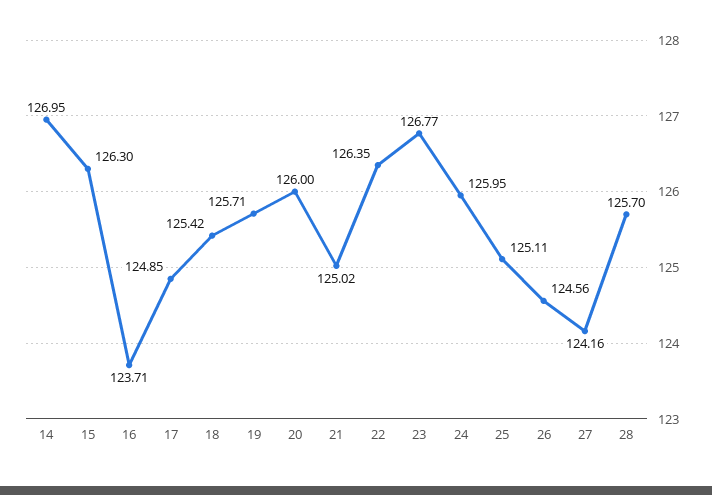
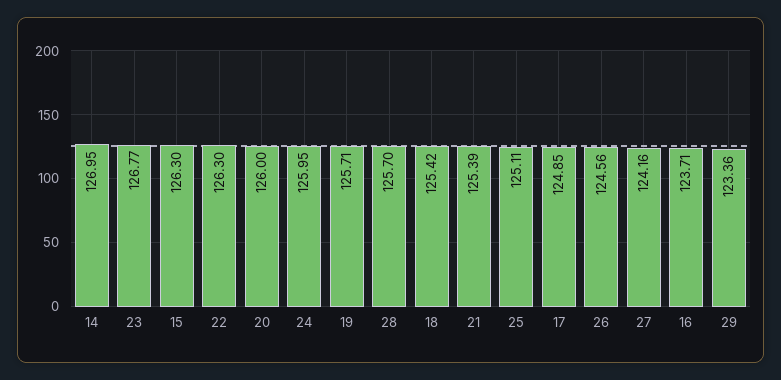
  {
    "14": 126.95,
    "15": 126.3,
    "16": 123.71,
    "17": 124.85,
    "18": 125.42,
    "19": 125.71,
    "20": 126,
-   "21": 125.02,
+   "21": 125.39,
-   "22": 126.35,
+   "22": 126.3,
    "23": 126.77,
    "24": 125.95,
    "25": 125.11,
    "26": 124.56,
    "27": 124.16,
-   "28": 125.7
+   "28": 125.7,
+   "29": 123.36
  }

